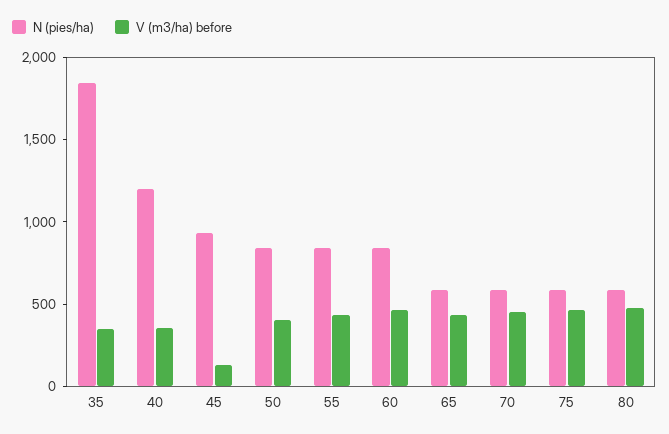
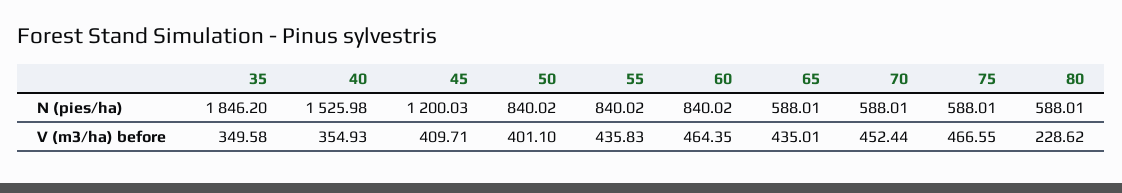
  {
    "N (pies/ha)": {
      "35": 1846.2,
-     "40": 1200,
+     "40": 1525.98,
-     "45": 900,
+     "45": 1200.03,
      "50": 840.02,
      "55": 840.02,
      "60": 840.02,
      "65": 588.01,
      "70": 588.01,
      "75": 588.01,
      "80": 588.01
    },
    "V (m3/ha) before": {
      "35": 349.58,
      "40": 354.93,
-     "45": 100,
+     "45": 409.71,
      "50": 401.1,
      "55": 435.83,
      "60": 464.35,
      "65": 435.01,
      "70": 452.44,
      "75": 466.55,
-     "80": 500
+     "80": 228.62
    }
  }

